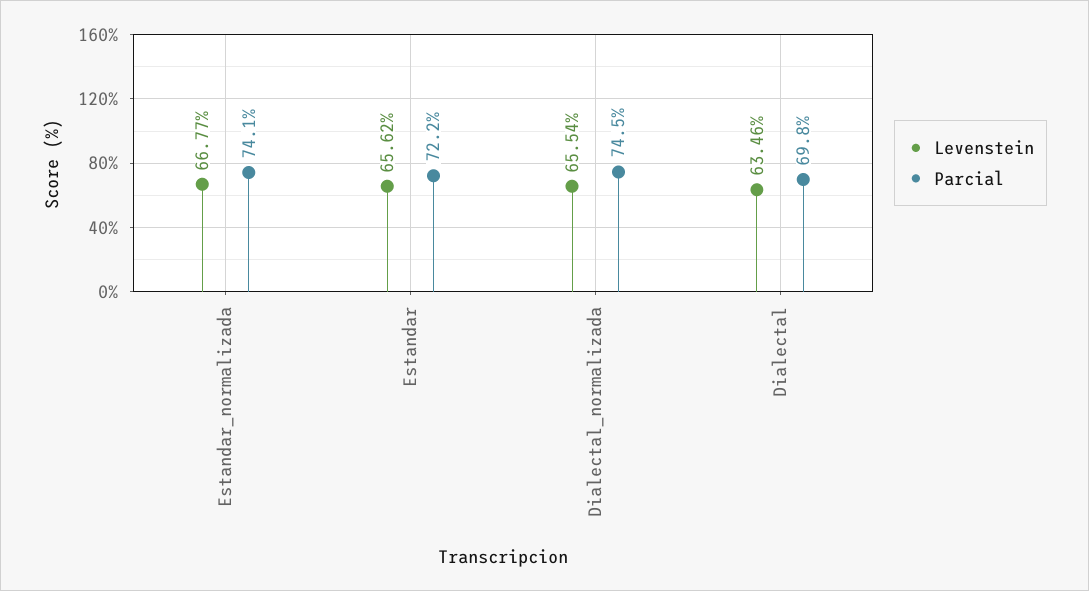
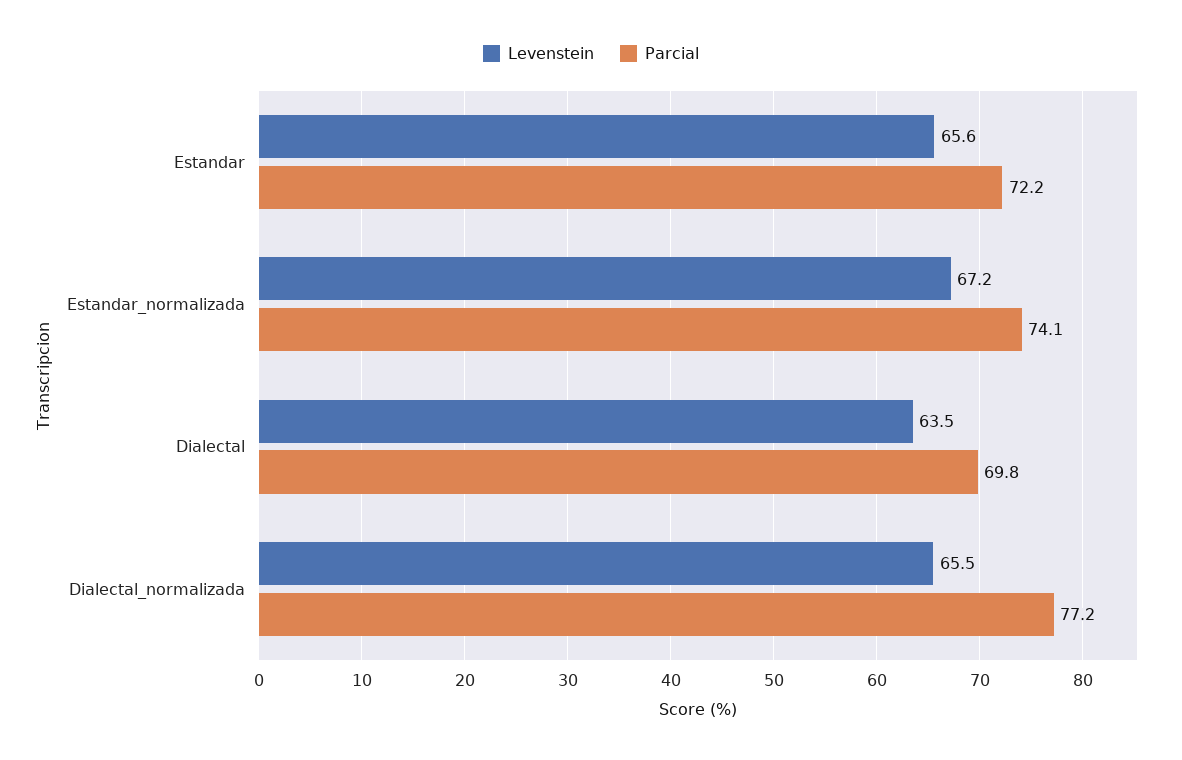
  {
    "Levenstein": {
-     "Estandar_normalizada": 66.77,
+     "Estandar_normalizada": 67.2,
      "Estandar": 65.62,
      "Dialectal_normalizada": 65.54,
      "Dialectal": 63.46
    },
    "Parcial": {
      "Estandar_normalizada": 74.1,
      "Estandar": 72.2,
-     "Dialectal_normalizada": 74.5,
+     "Dialectal_normalizada": 77.2,
      "Dialectal": 69.8
    }
  }

